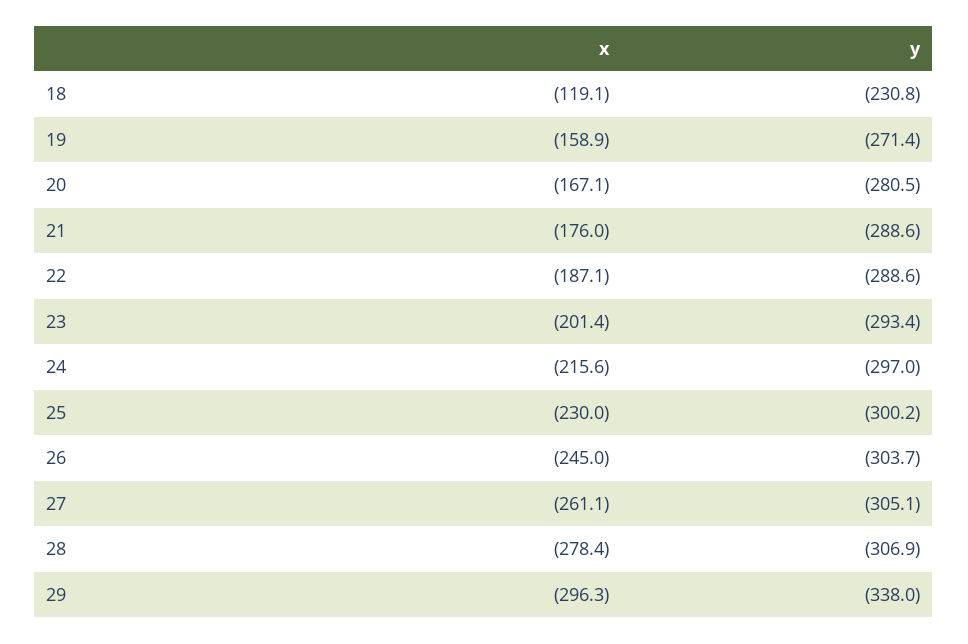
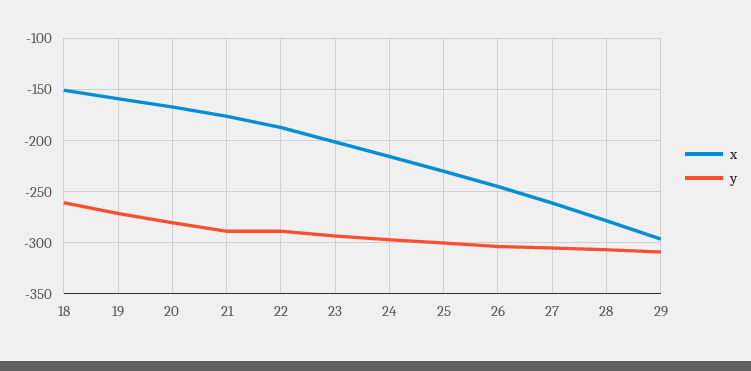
  {
    "x": {
-     "18": -119.1,
+     "18": -150,
      "19": -158.9,
      "20": -167.1,
      "21": -176,
      "22": -187.1,
      "23": -201.4,
      "24": -215.6,
      "25": -230,
      "26": -245,
      "27": -261.1,
      "28": -278.4,
      "29": -296.3
    },
    "y": {
-     "18": -230.8,
+     "18": -260,
      "19": -271.4,
      "20": -280.5,
      "21": -288.6,
      "22": -288.6,
      "23": -293.4,
      "24": -297,
      "25": -300.2,
      "26": -303.7,
      "27": -305.1,
      "28": -306.9,
-     "29": -338
+     "29": -310
    }
  }

